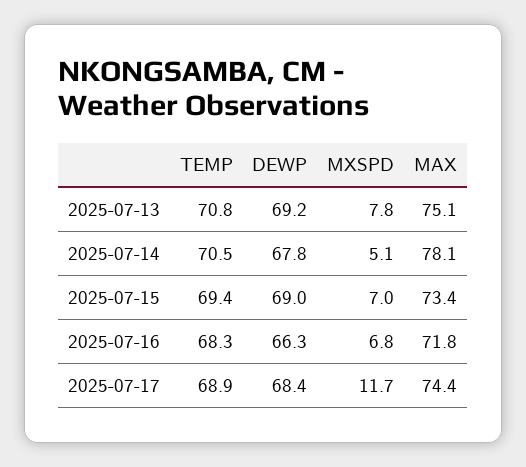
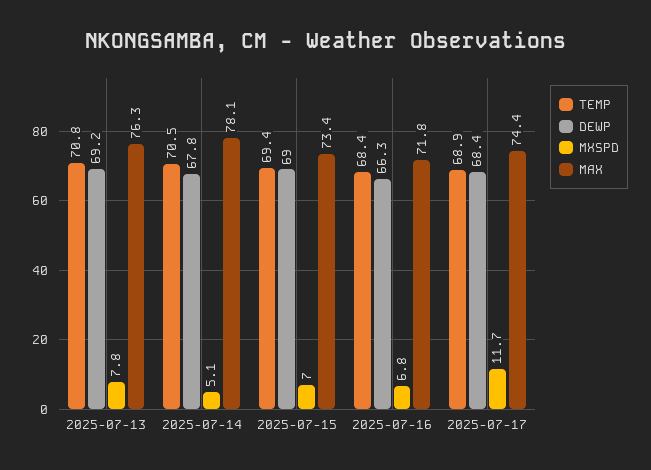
  {
    "TEMP": {
      "2025-07-13": 70.8,
      "2025-07-14": 70.5,
      "2025-07-15": 69.4,
-     "2025-07-16": 68.3,
+     "2025-07-16": 68.4,
      "2025-07-17": 68.9
    },
    "DEWP": {
      "2025-07-13": 69.2,
      "2025-07-14": 67.8,
      "2025-07-15": 69,
      "2025-07-16": 66.3,
      "2025-07-17": 68.4
    },
    "MXSPD": {
      "2025-07-13": 7.8,
      "2025-07-14": 5.1,
      "2025-07-15": 7,
      "2025-07-16": 6.8,
      "2025-07-17": 11.7
    },
    "MAX": {
-     "2025-07-13": 75.1,
+     "2025-07-13": 76.3,
      "2025-07-14": 78.1,
      "2025-07-15": 73.4,
      "2025-07-16": 71.8,
      "2025-07-17": 74.4
    }
  }

